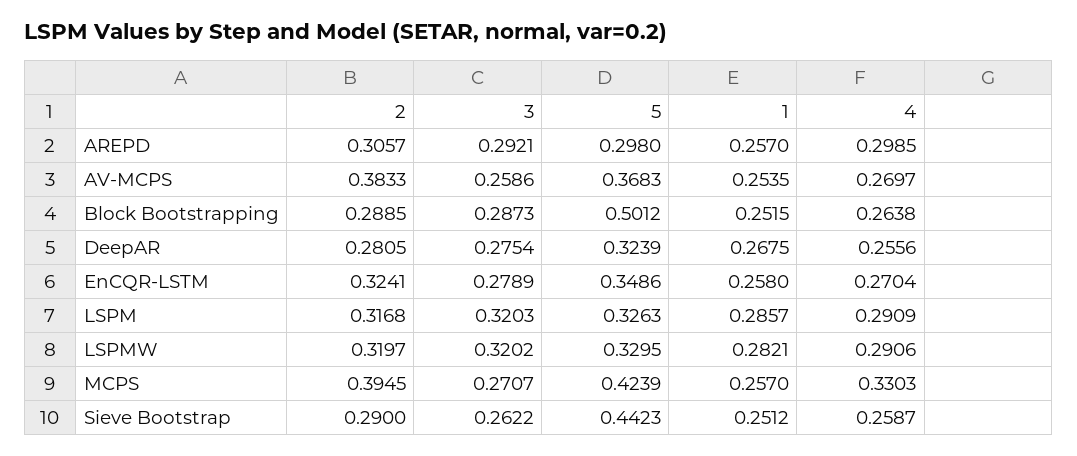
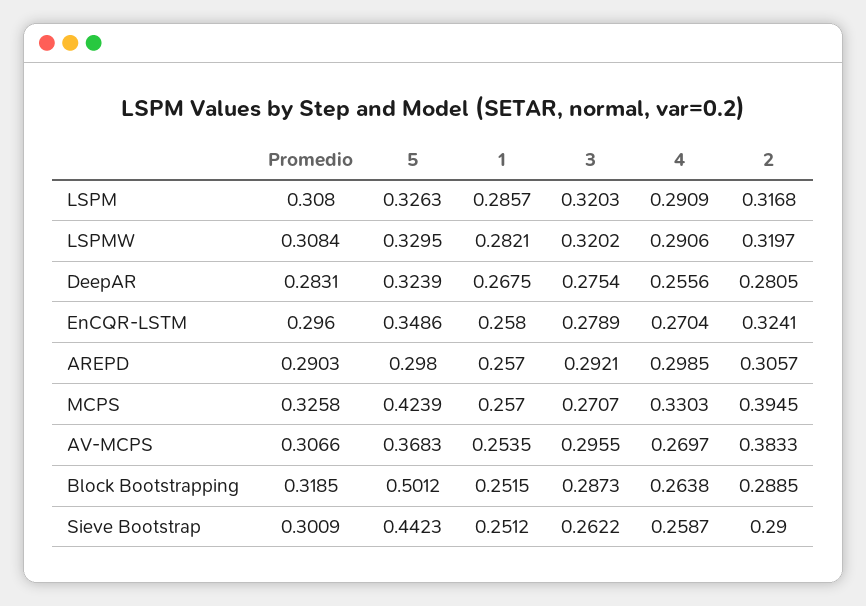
  {
    "2": {
      "AREPD": 0.3057,
      "AV-MCPS": 0.3833,
      "Block Bootstrapping": 0.2885,
      "DeepAR": 0.2805,
      "EnCQR-LSTM": 0.3241,
      "LSPM": 0.3168,
      "LSPMW": 0.3197,
      "MCPS": 0.3945,
      "Sieve Bootstrap": 0.29
    },
    "3": {
      "AREPD": 0.2921,
-     "AV-MCPS": 0.2586,
+     "AV-MCPS": 0.2955,
      "Block Bootstrapping": 0.2873,
      "DeepAR": 0.2754,
      "EnCQR-LSTM": 0.2789,
      "LSPM": 0.3203,
      "LSPMW": 0.3202,
      "MCPS": 0.2707,
      "Sieve Bootstrap": 0.2622
    },
    "5": {
      "AREPD": 0.298,
      "AV-MCPS": 0.3683,
      "Block Bootstrapping": 0.5012,
      "DeepAR": 0.3239,
      "EnCQR-LSTM": 0.3486,
      "LSPM": 0.3263,
      "LSPMW": 0.3295,
      "MCPS": 0.4239,
      "Sieve Bootstrap": 0.4423
    },
    "1": {
      "AREPD": 0.257,
      "AV-MCPS": 0.2535,
      "Block Bootstrapping": 0.2515,
      "DeepAR": 0.2675,
      "EnCQR-LSTM": 0.258,
      "LSPM": 0.2857,
      "LSPMW": 0.2821,
      "MCPS": 0.257,
      "Sieve Bootstrap": 0.2512
    },
    "4": {
      "AREPD": 0.2985,
      "AV-MCPS": 0.2697,
      "Block Bootstrapping": 0.2638,
      "DeepAR": 0.2556,
      "EnCQR-LSTM": 0.2704,
      "LSPM": 0.2909,
      "LSPMW": 0.2906,
      "MCPS": 0.3303,
      "Sieve Bootstrap": 0.2587
-   }
+   },
+   "Promedio": {
+     "LSPM": 0.308,
+     "LSPMW": 0.3084,
+     "DeepAR": 0.2831,
+     "EnCQR-LSTM": 0.296,
+     "AREPD": 0.2903,
+     "MCPS": 0.3258,
+     "AV-MCPS": 0.3066,
+     "Block Bootstrapping": 0.3185,
+     "Sieve Bootstrap": 0.3009
+   }
  }

